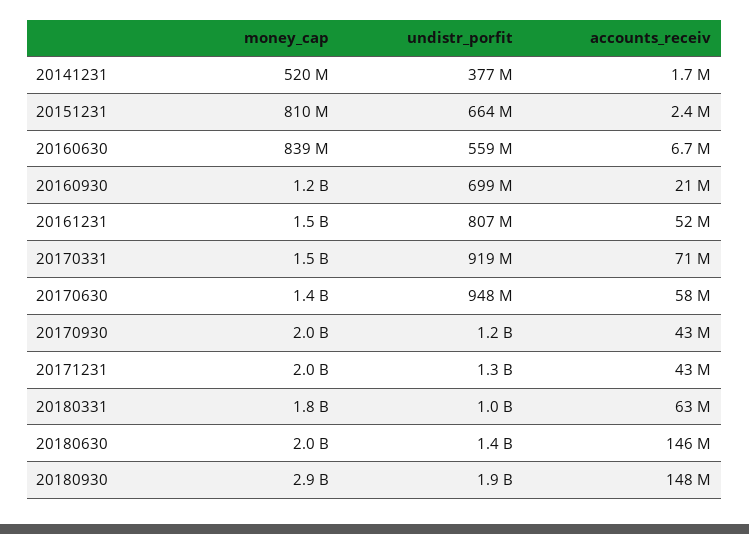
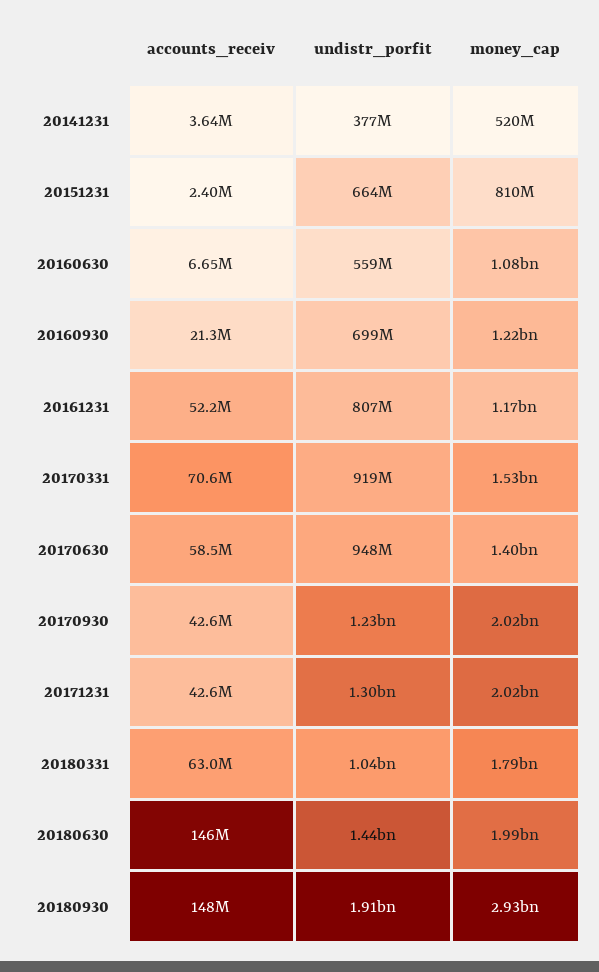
  {
    "money_cap": {
      "20141231": 520000000,
      "20151231": 810000000,
-     "20160630": 839000000,
+     "20160630": 1080000000,
      "20160930": 1220000000,
-     "20161231": 1500000000,
+     "20161231": 1170000000,
      "20170331": 1530000000,
      "20170630": 1400000000,
      "20170930": 2020000000,
      "20171231": 2020000000,
      "20180331": 1790000000,
      "20180630": 1990000000,
      "20180930": 2930000000
    },
    "undistr_porfit": {
      "20141231": 377000000,
      "20151231": 664000000,
      "20160630": 559000000,
      "20160930": 699000000,
      "20161231": 807000000,
      "20170331": 919000000,
      "20170630": 948000000,
      "20170930": 1230000000,
      "20171231": 1300000000,
      "20180331": 1040000000,
      "20180630": 1440000000,
      "20180930": 1910000000
    },
    "accounts_receiv": {
-     "20141231": 1700000,
+     "20141231": 3640000,
      "20151231": 2400000,
      "20160630": 6650000,
      "20160930": 21300000,
      "20161231": 52200000,
      "20170331": 70600000,
      "20170630": 58500000,
      "20170930": 42600000,
      "20171231": 42600000,
      "20180331": 63000000,
      "20180630": 146000000,
      "20180930": 148000000
    }
  }

